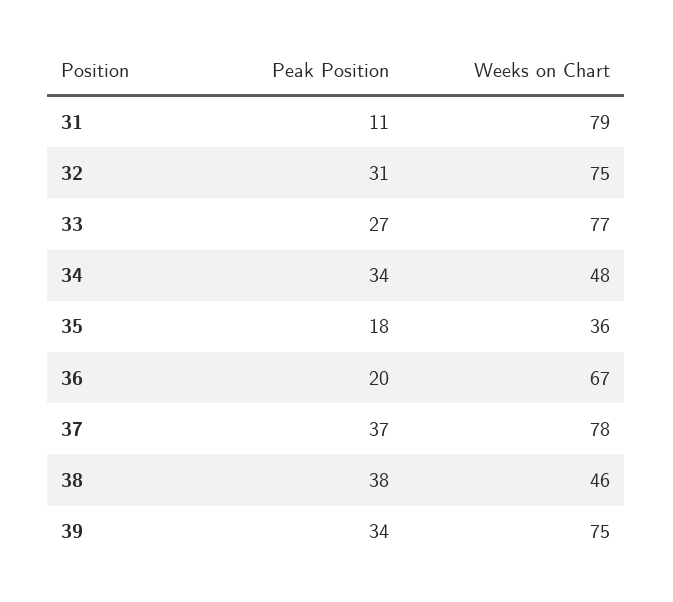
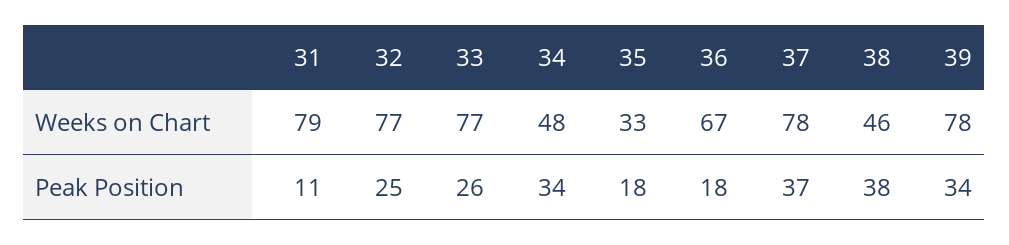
  {
    "Peak Position": {
      "31": 11,
-     "32": 31,
+     "32": 25,
-     "33": 27,
+     "33": 26,
      "34": 34,
      "35": 18,
-     "36": 20,
+     "36": 18,
      "37": 37,
      "38": 38,
      "39": 34
    },
    "Weeks on Chart": {
      "31": 79,
-     "32": 75,
+     "32": 77,
      "33": 77,
      "34": 48,
-     "35": 36,
+     "35": 33,
      "36": 67,
      "37": 78,
      "38": 46,
-     "39": 75
+     "39": 78
    }
  }

